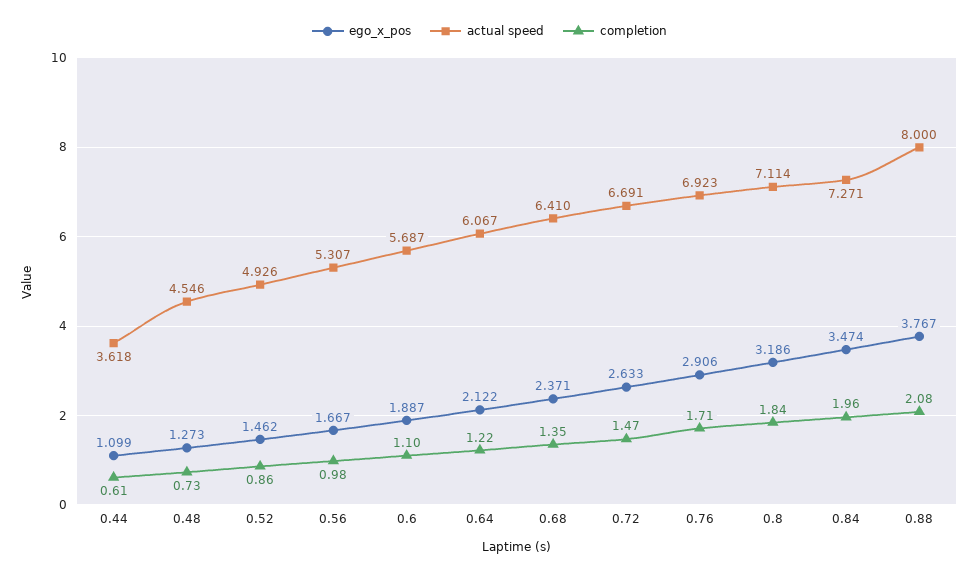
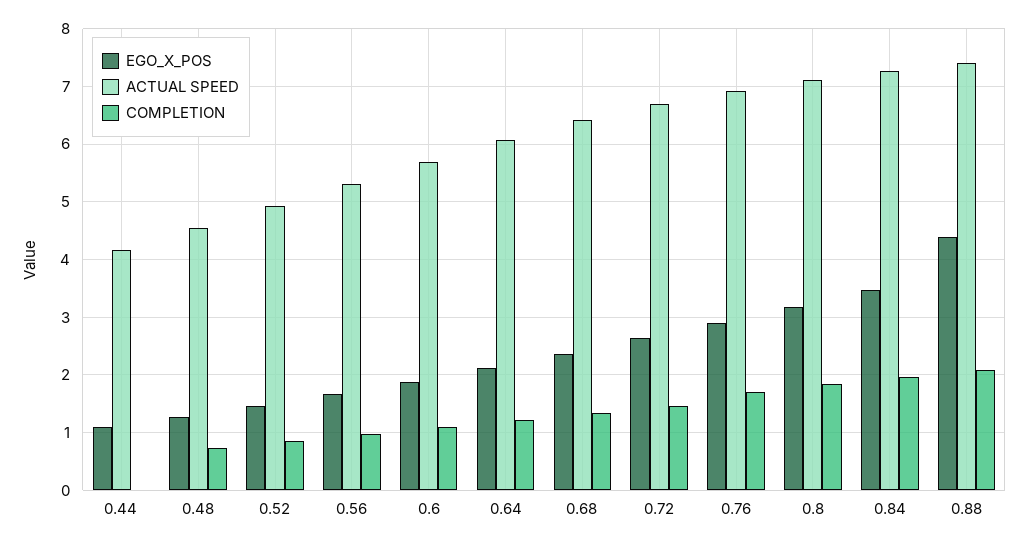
  {
    "ego_x_pos": {
      "0.44": 1.099,
      "0.48": 1.273,
      "0.52": 1.462,
      "0.56": 1.667,
      "0.6": 1.887,
      "0.64": 2.122,
      "0.68": 2.371,
      "0.72": 2.633,
      "0.76": 2.906,
      "0.8": 3.186,
      "0.84": 3.474,
-     "0.88": 3.767
+     "0.88": 4.4
    },
    "actual speed": {
-     "0.44": 3.618,
+     "0.44": 4.2,
      "0.48": 4.546,
      "0.52": 4.926,
      "0.56": 5.307,
      "0.6": 5.687,
      "0.64": 6.067,
      "0.68": 6.41,
      "0.72": 6.691,
      "0.76": 6.923,
      "0.8": 7.114,
      "0.84": 7.271,
-     "0.88": 8
+     "0.88": 7.4
    },
    "completion": {
-     "0.44": 0.61,
+     "0.44": 0,
      "0.48": 0.73,
      "0.52": 0.86,
      "0.56": 0.98,
      "0.6": 1.1,
      "0.64": 1.22,
      "0.68": 1.35,
      "0.72": 1.47,
      "0.76": 1.71,
      "0.8": 1.84,
      "0.84": 1.96,
      "0.88": 2.08
    }
  }

